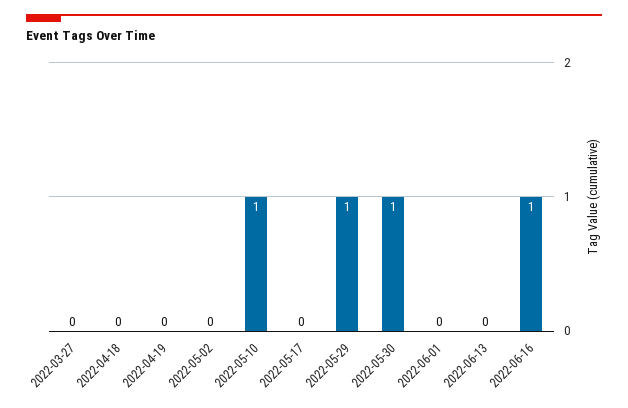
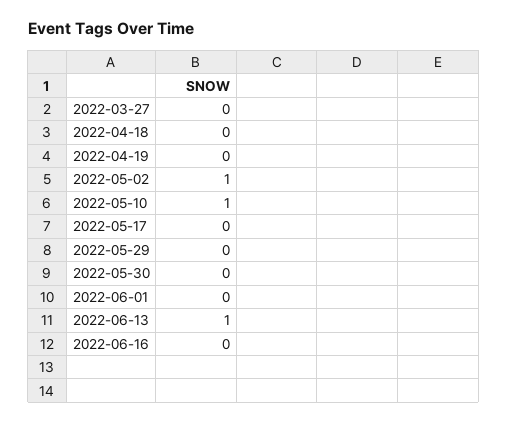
  {
    "2022-03-27": 0,
    "2022-04-18": 0,
    "2022-04-19": 0,
-   "2022-05-02": 0,
+   "2022-05-02": 1,
    "2022-05-10": 1,
    "2022-05-17": 0,
-   "2022-05-29": 1,
+   "2022-05-29": 0,
-   "2022-05-30": 1,
+   "2022-05-30": 0,
    "2022-06-01": 0,
-   "2022-06-13": 0,
+   "2022-06-13": 1,
-   "2022-06-16": 1
+   "2022-06-16": 0
  }

